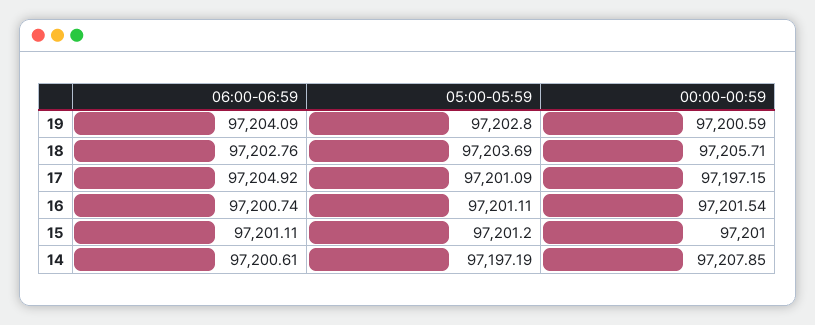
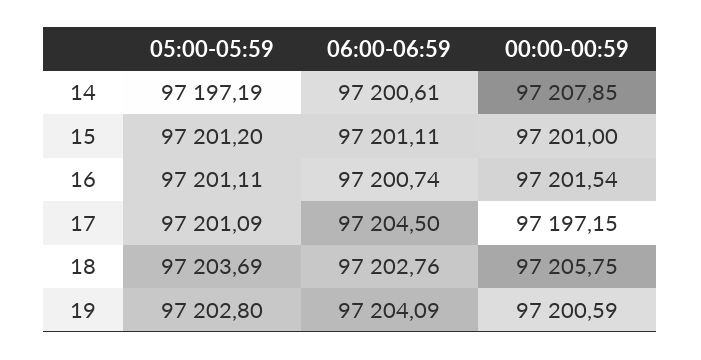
  {
    "06:00-06:59": {
      "19": 97204.09,
      "18": 97202.76,
-     "17": 97204.92,
+     "17": 97204.5,
      "16": 97200.74,
      "15": 97201.11,
      "14": 97200.61
    },
    "05:00-05:59": {
      "19": 97202.8,
      "18": 97203.69,
      "17": 97201.09,
      "16": 97201.11,
      "15": 97201.2,
      "14": 97197.19
    },
    "00:00-00:59": {
      "19": 97200.59,
-     "18": 97205.71,
+     "18": 97205.75,
      "17": 97197.15,
      "16": 97201.54,
      "15": 97201,
      "14": 97207.85
    }
  }

